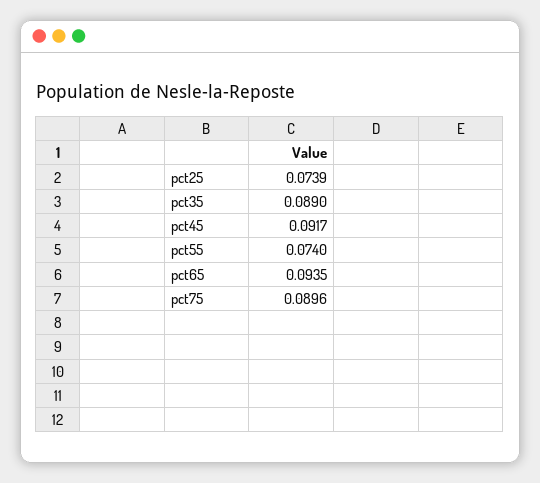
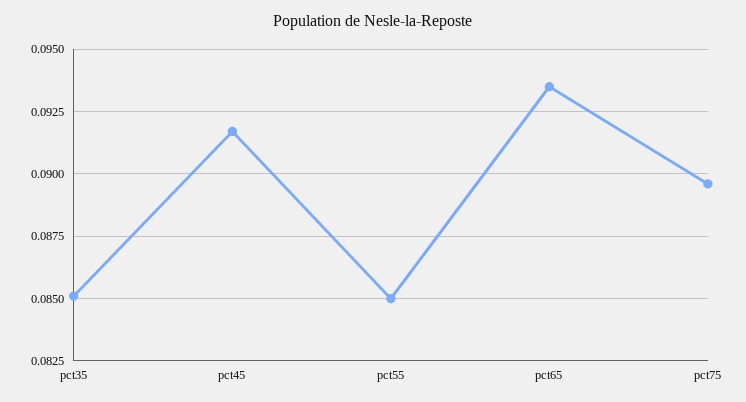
  {
-   "pct25": 0.0739,
-   "pct35": 0.089,
+   "pct35": 0.085,
    "pct45": 0.0917,
-   "pct55": 0.074,
+   "pct55": 0.085,
    "pct65": 0.0935,
    "pct75": 0.0896
  }

